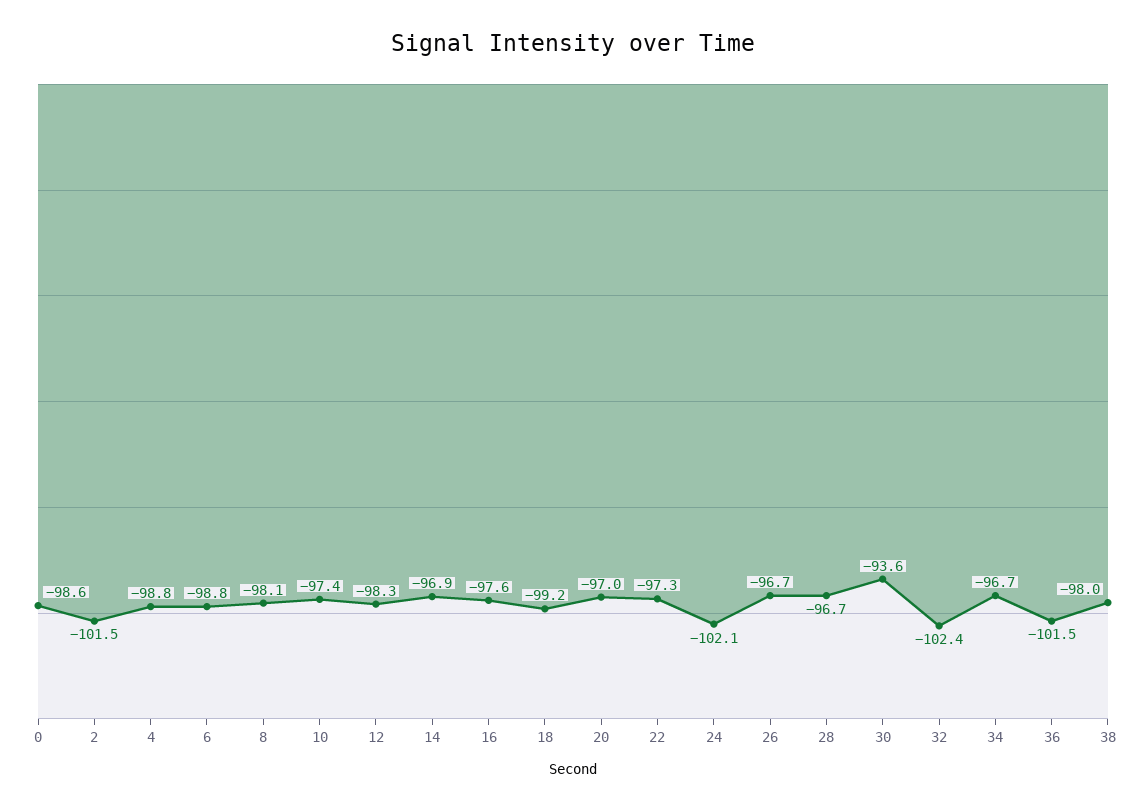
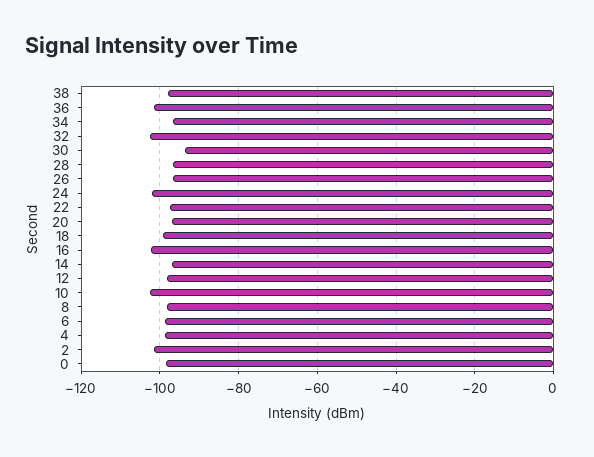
  {
    "0": -98.6,
    "2": -101.5,
    "4": -98.8,
    "6": -98.8,
    "8": -98.1,
-   "10": -97.4,
+   "10": -102,
    "12": -98.3,
    "14": -96.9,
-   "16": -97.6,
+   "16": -102,
    "18": -99.2,
    "20": -97,
    "22": -97.3,
    "24": -102.1,
    "26": -96.7,
    "28": -96.7,
    "30": -93.6,
    "32": -102.4,
    "34": -96.7,
    "36": -101.5,
    "38": -98
  }

